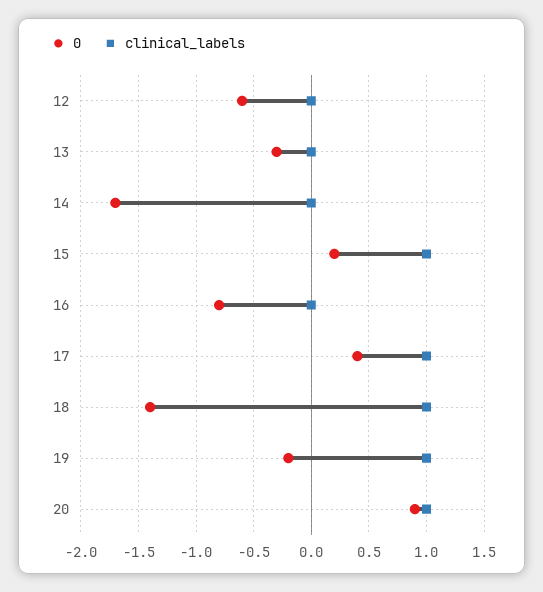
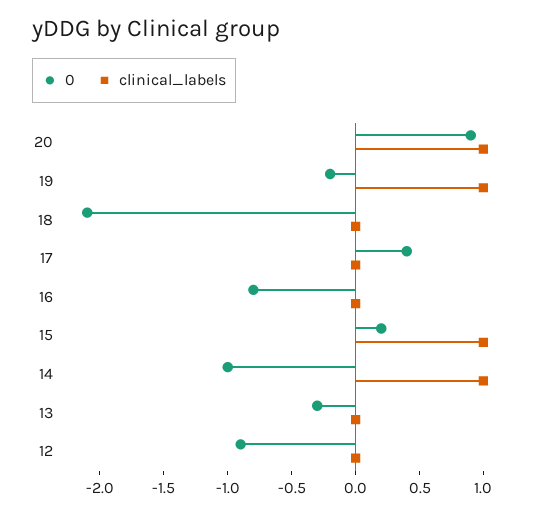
  {
    "0": {
-     "12": -0.6,
+     "12": -0.9,
      "13": -0.3,
-     "14": -1.7,
+     "14": -1,
      "15": 0.2,
      "16": -0.8,
      "17": 0.4,
-     "18": -1.4,
+     "18": -2.1,
      "19": -0.2,
      "20": 0.9
    },
    "clinical_labels": {
      "12": 0,
      "13": 0,
-     "14": 0,
+     "14": 1,
      "15": 1,
      "16": 0,
-     "17": 1,
+     "17": 0,
-     "18": 1,
+     "18": 0,
      "19": 1,
      "20": 1
    }
  }

